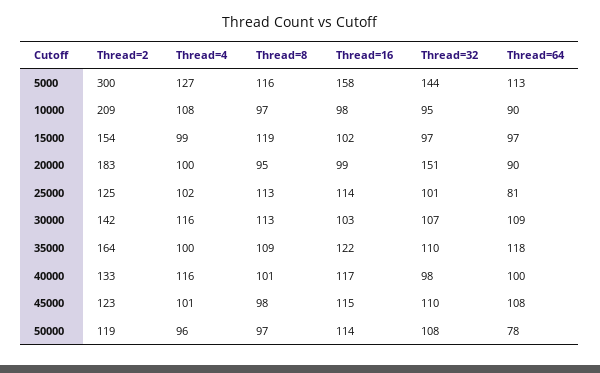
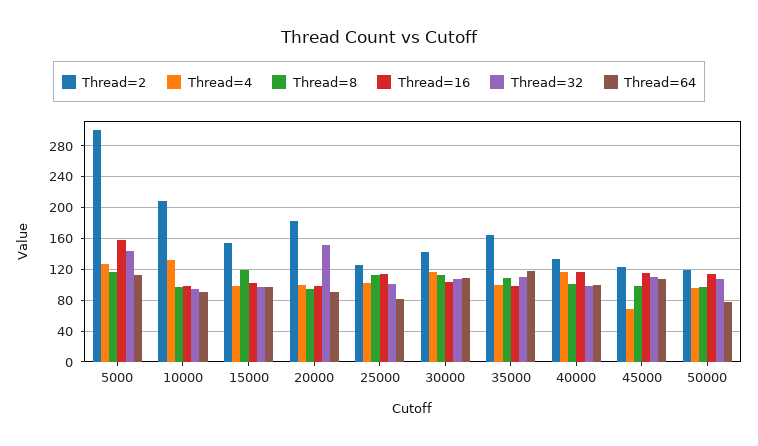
  {
    "Thread=2": {
      "5000": 300,
      "10000": 209,
      "15000": 154,
      "20000": 183,
      "25000": 125,
      "30000": 142,
      "35000": 164,
      "40000": 133,
      "45000": 123,
      "50000": 119
    },
    "Thread=4": {
      "5000": 127,
-     "10000": 108,
+     "10000": 130,
      "15000": 99,
      "20000": 100,
      "25000": 102,
      "30000": 116,
      "35000": 100,
      "40000": 116,
-     "45000": 101,
+     "45000": 70,
      "50000": 96
    },
    "Thread=8": {
      "5000": 116,
      "10000": 97,
      "15000": 119,
      "20000": 95,
      "25000": 113,
      "30000": 113,
      "35000": 109,
      "40000": 101,
      "45000": 98,
      "50000": 97
    },
    "Thread=16": {
      "5000": 158,
      "10000": 98,
      "15000": 102,
      "20000": 99,
      "25000": 114,
      "30000": 103,
-     "35000": 122,
+     "35000": 100,
      "40000": 117,
      "45000": 115,
      "50000": 114
    },
    "Thread=32": {
      "5000": 144,
      "10000": 95,
      "15000": 97,
      "20000": 151,
      "25000": 101,
      "30000": 107,
      "35000": 110,
      "40000": 98,
      "45000": 110,
      "50000": 108
    },
    "Thread=64": {
      "5000": 113,
      "10000": 90,
      "15000": 97,
      "20000": 90,
      "25000": 81,
      "30000": 109,
      "35000": 118,
      "40000": 100,
      "45000": 108,
      "50000": 78
    }
  }

